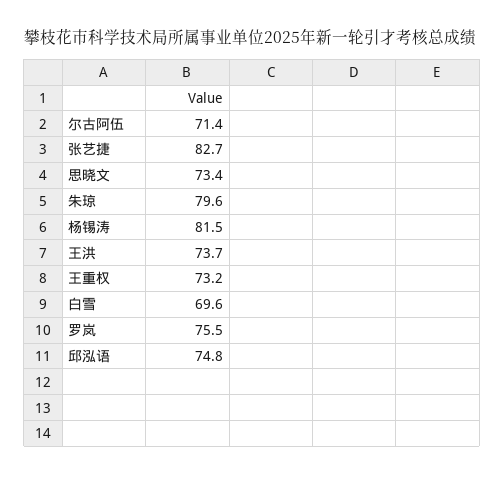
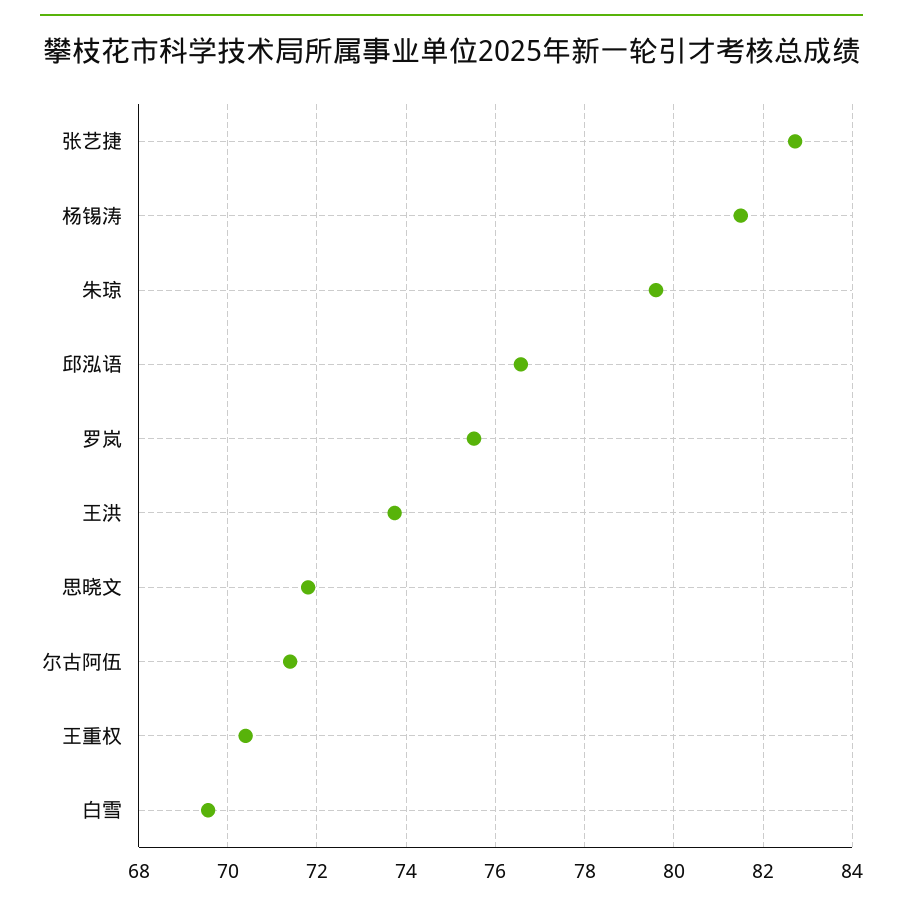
  {
    "尔古阿伍": 71.4,
    "张艺捷": 82.7,
-   "思晓文": 73.4,
+   "思晓文": 71.8,
    "朱琼": 79.6,
    "杨锡涛": 81.5,
    "王洪": 73.7,
-   "王重权": 73.2,
+   "王重权": 70.4,
    "白雪": 69.6,
    "罗岚": 75.5,
-   "邱泓语": 74.8
+   "邱泓语": 76.6
  }

